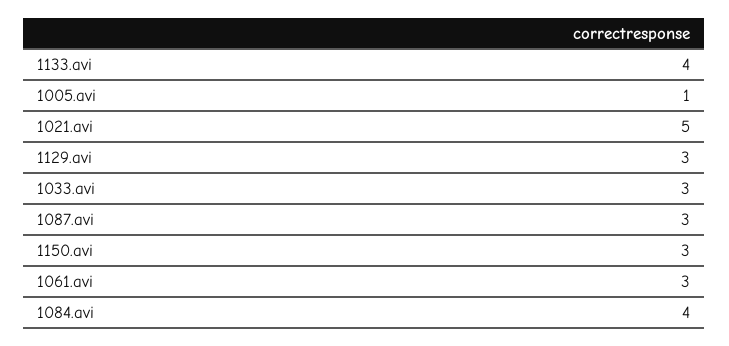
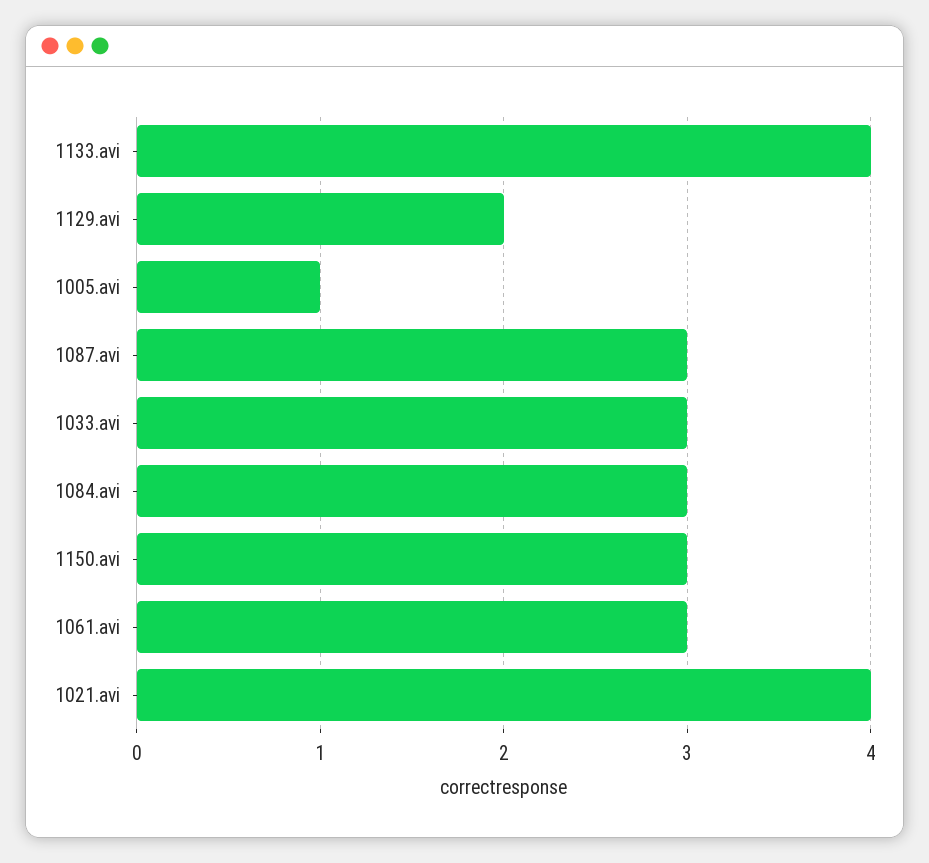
  {
    "1133.avi": 4,
    "1005.avi": 1,
-   "1021.avi": 5,
+   "1021.avi": 4,
-   "1129.avi": 3,
+   "1129.avi": 2,
    "1033.avi": 3,
    "1087.avi": 3,
    "1150.avi": 3,
    "1061.avi": 3,
-   "1084.avi": 4
+   "1084.avi": 3
  }

